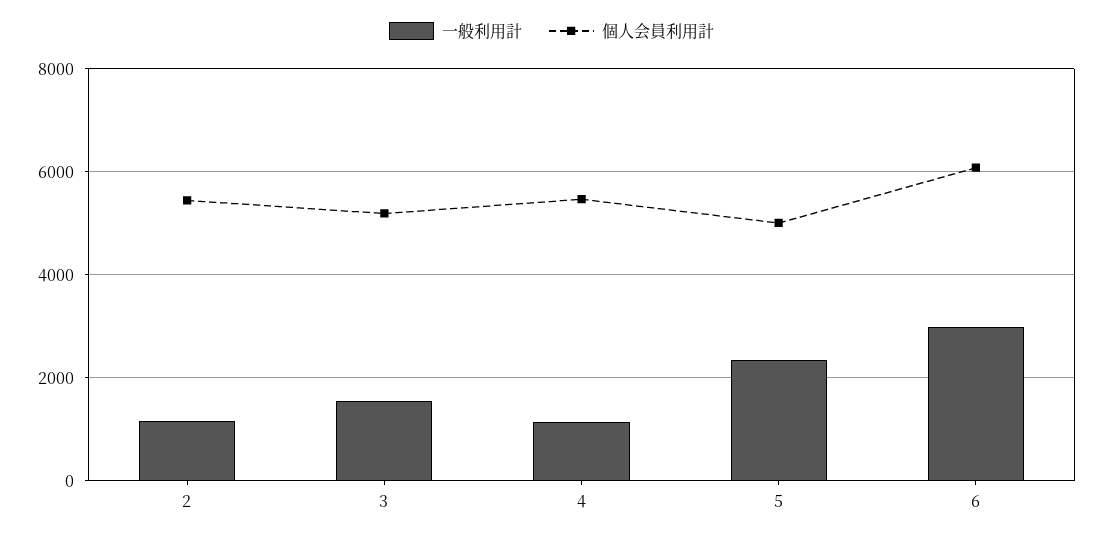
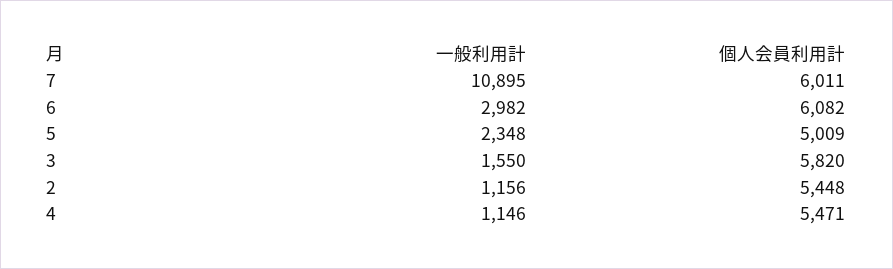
  {
    "一般利用計": {
      "2": 1156,
      "3": 1550,
      "4": 1146,
      "5": 2348,
-     "6": 2982
+     "6": 2982,
+     "7": 10895
    },
    "個人会員利用計": {
      "2": 5448,
-     "3": 5200,
+     "3": 5820,
      "4": 5471,
      "5": 5009,
-     "6": 6082
+     "6": 6082,
+     "7": 6011
    }
  }

